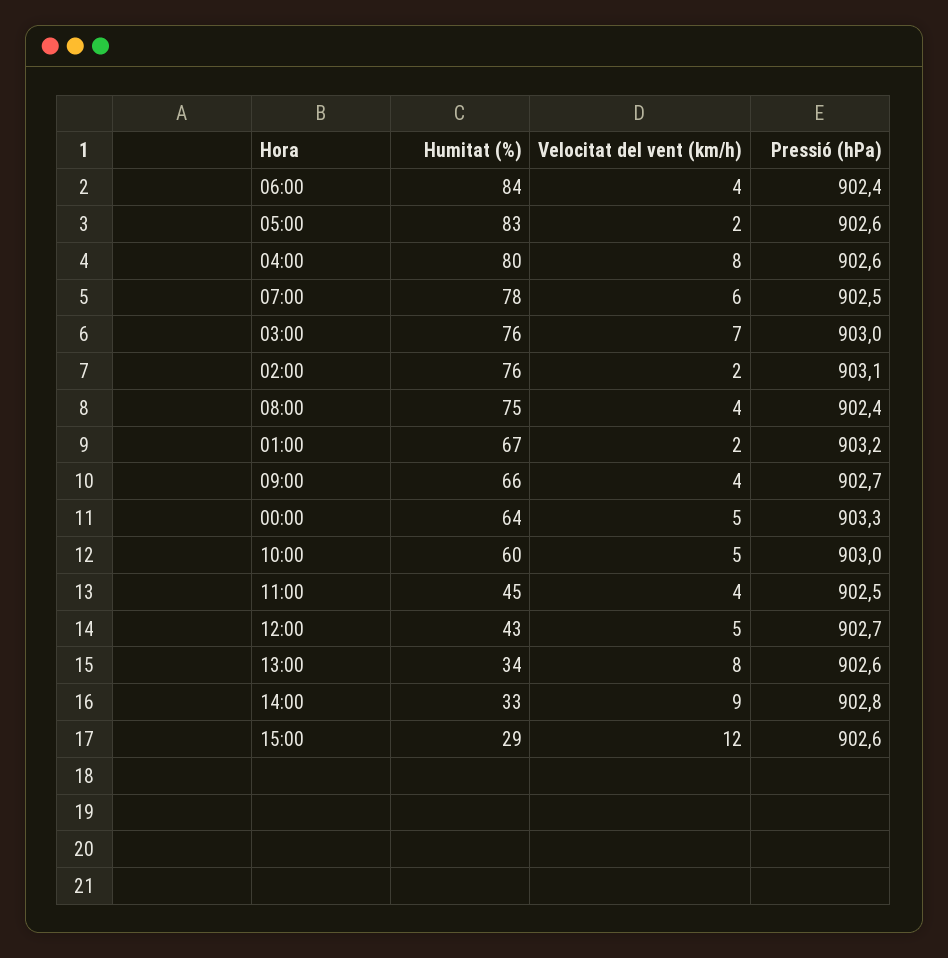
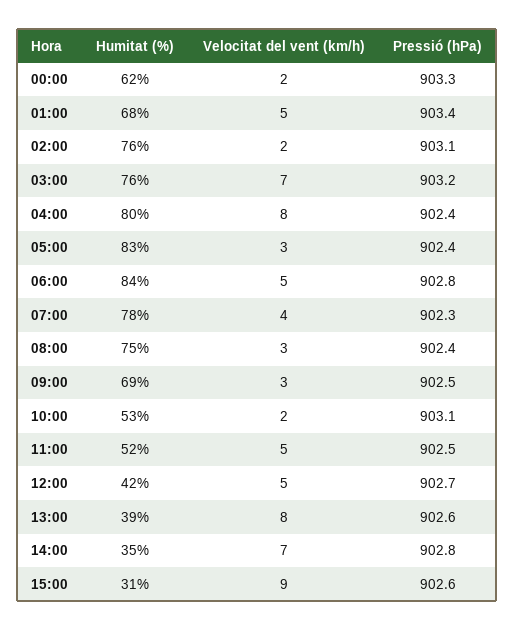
  {
    "Humitat (%)": {
      "06:00": 84,
      "05:00": 83,
      "04:00": 80,
      "07:00": 78,
      "03:00": 76,
      "02:00": 76,
      "08:00": 75,
-     "01:00": 67,
+     "01:00": 68,
-     "09:00": 66,
+     "09:00": 69,
-     "00:00": 64,
+     "00:00": 62,
-     "10:00": 60,
+     "10:00": 53,
-     "11:00": 45,
+     "11:00": 52,
-     "12:00": 43,
+     "12:00": 42,
-     "13:00": 34,
+     "13:00": 39,
-     "14:00": 33,
+     "14:00": 35,
-     "15:00": 29
+     "15:00": 31
    },
    "Velocitat del vent (km/h)": {
-     "06:00": 4,
+     "06:00": 5,
-     "05:00": 2,
+     "05:00": 3,
      "04:00": 8,
-     "07:00": 6,
+     "07:00": 4,
      "03:00": 7,
      "02:00": 2,
-     "08:00": 4,
+     "08:00": 3,
-     "01:00": 2,
+     "01:00": 5,
-     "09:00": 4,
+     "09:00": 3,
-     "00:00": 5,
+     "00:00": 2,
-     "10:00": 5,
+     "10:00": 2,
-     "11:00": 4,
+     "11:00": 5,
      "12:00": 5,
      "13:00": 8,
-     "14:00": 9,
+     "14:00": 7,
-     "15:00": 12
+     "15:00": 9
    },
    "Pressió (hPa)": {
-     "06:00": 902.4,
+     "06:00": 902.8,
-     "05:00": 902.6,
+     "05:00": 902.4,
-     "04:00": 902.6,
+     "04:00": 902.4,
-     "07:00": 902.5,
+     "07:00": 902.3,
-     "03:00": 903,
+     "03:00": 903.2,
      "02:00": 903.1,
      "08:00": 902.4,
-     "01:00": 903.2,
+     "01:00": 903.4,
-     "09:00": 902.7,
+     "09:00": 902.5,
      "00:00": 903.3,
-     "10:00": 903,
+     "10:00": 903.1,
      "11:00": 902.5,
      "12:00": 902.7,
      "13:00": 902.6,
      "14:00": 902.8,
      "15:00": 902.6
    }
  }

